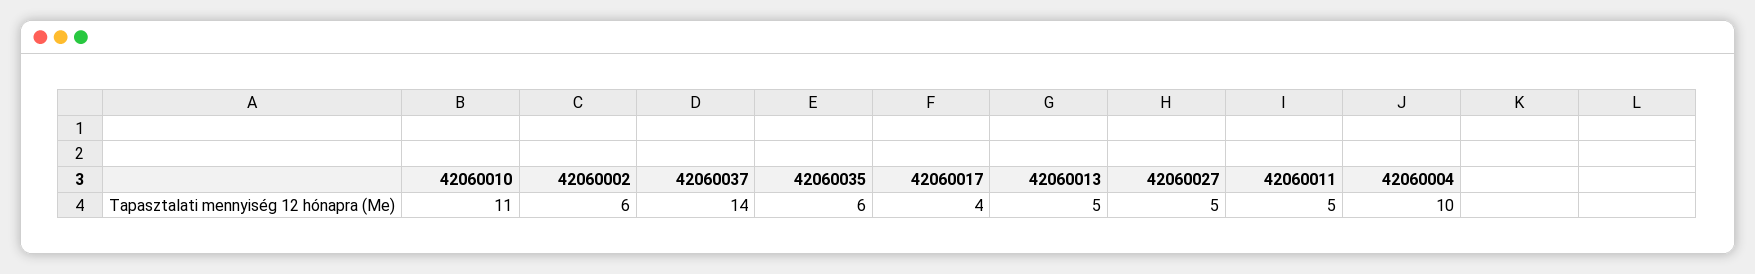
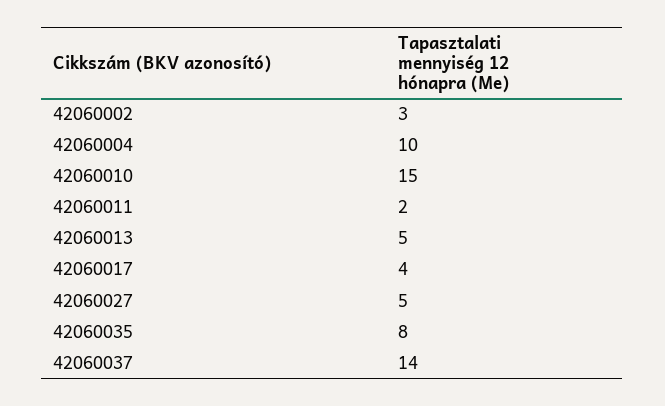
  {
-   "42060010": 11,
+   "42060010": 15,
-   "42060002": 6,
+   "42060002": 3,
    "42060037": 14,
-   "42060035": 6,
+   "42060035": 8,
    "42060017": 4,
    "42060013": 5,
    "42060027": 5,
-   "42060011": 5,
+   "42060011": 2,
    "42060004": 10
  }

